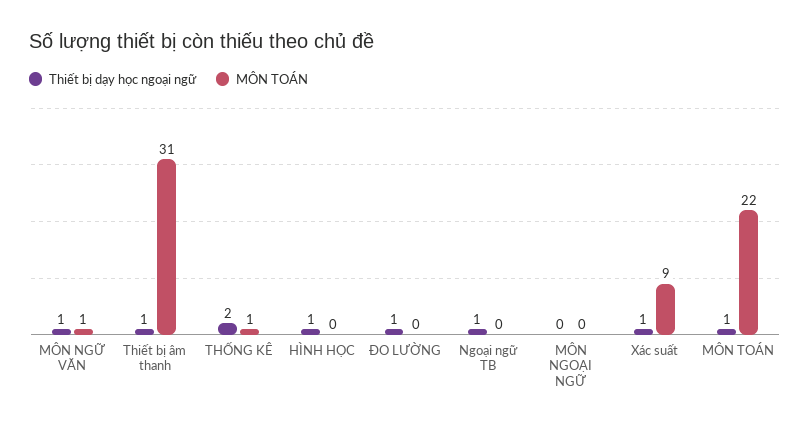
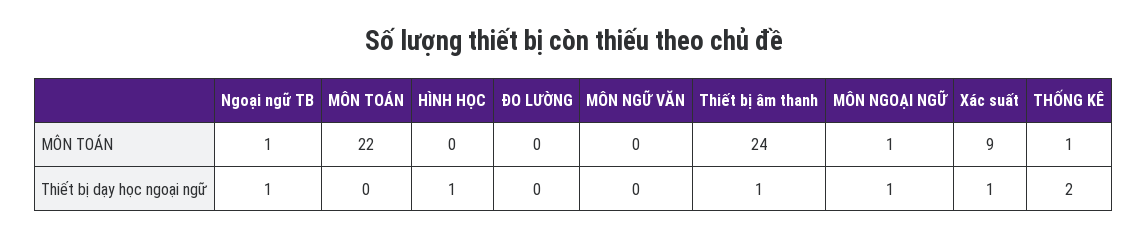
  {
    "Thiết bị dạy học ngoại ngữ": {
-     "MÔN NGỮ VĂN": 1,
+     "MÔN NGỮ VĂN": 0,
      "Thiết bị âm thanh": 1,
      "THỐNG KÊ": 2,
      "HÌNH HỌC": 1,
-     "ĐO LƯỜNG": 1,
+     "ĐO LƯỜNG": 0,
      "Ngoại ngữ TB": 1,
-     "MÔN NGOẠI NGỮ": 0,
+     "MÔN NGOẠI NGỮ": 1,
      "Xác suất": 1,
-     "MÔN TOÁN": 1
+     "MÔN TOÁN": 0
    },
    "MÔN TOÁN": {
-     "MÔN NGỮ VĂN": 1,
+     "MÔN NGỮ VĂN": 0,
-     "Thiết bị âm thanh": 31,
+     "Thiết bị âm thanh": 24,
      "THỐNG KÊ": 1,
      "HÌNH HỌC": 0,
      "ĐO LƯỜNG": 0,
-     "Ngoại ngữ TB": 0,
+     "Ngoại ngữ TB": 1,
-     "MÔN NGOẠI NGỮ": 0,
+     "MÔN NGOẠI NGỮ": 1,
      "Xác suất": 9,
      "MÔN TOÁN": 22
    }
  }

